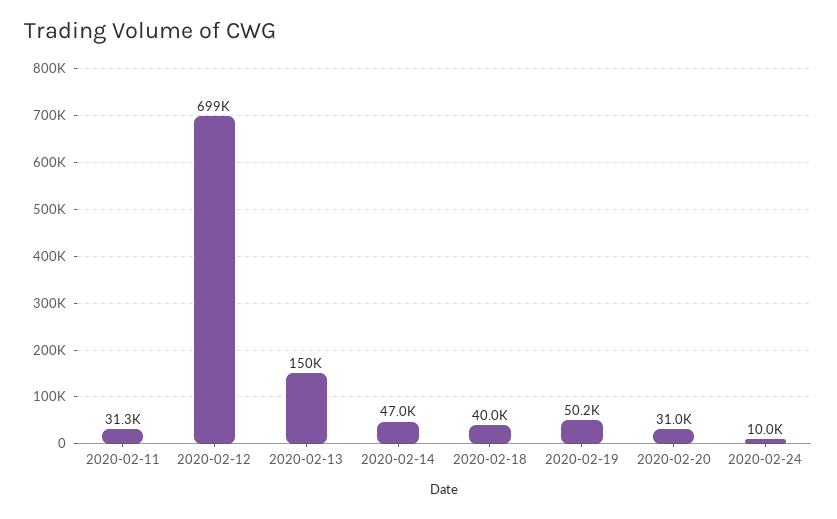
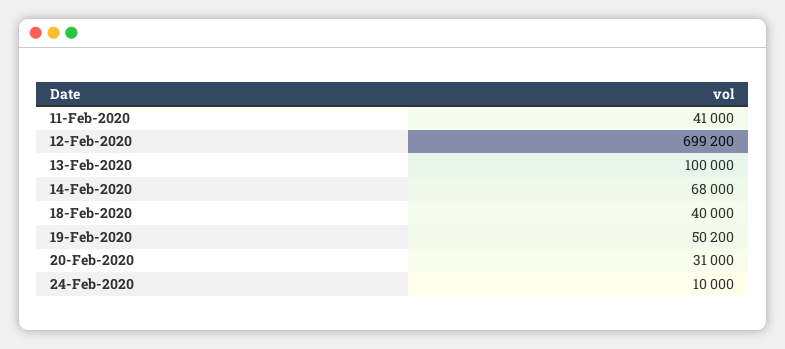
  {
-   "2020-02-11": 31300,
+   "2020-02-11": 41000,
    "2020-02-12": 699200,
-   "2020-02-13": 150000,
+   "2020-02-13": 100000,
-   "2020-02-14": 47000,
+   "2020-02-14": 68000,
    "2020-02-18": 40000,
    "2020-02-19": 50200,
    "2020-02-20": 31000,
    "2020-02-24": 10000
  }

